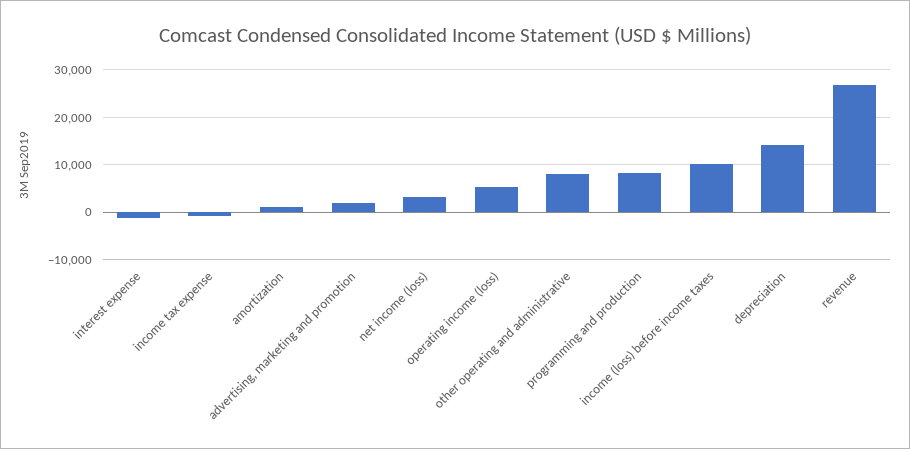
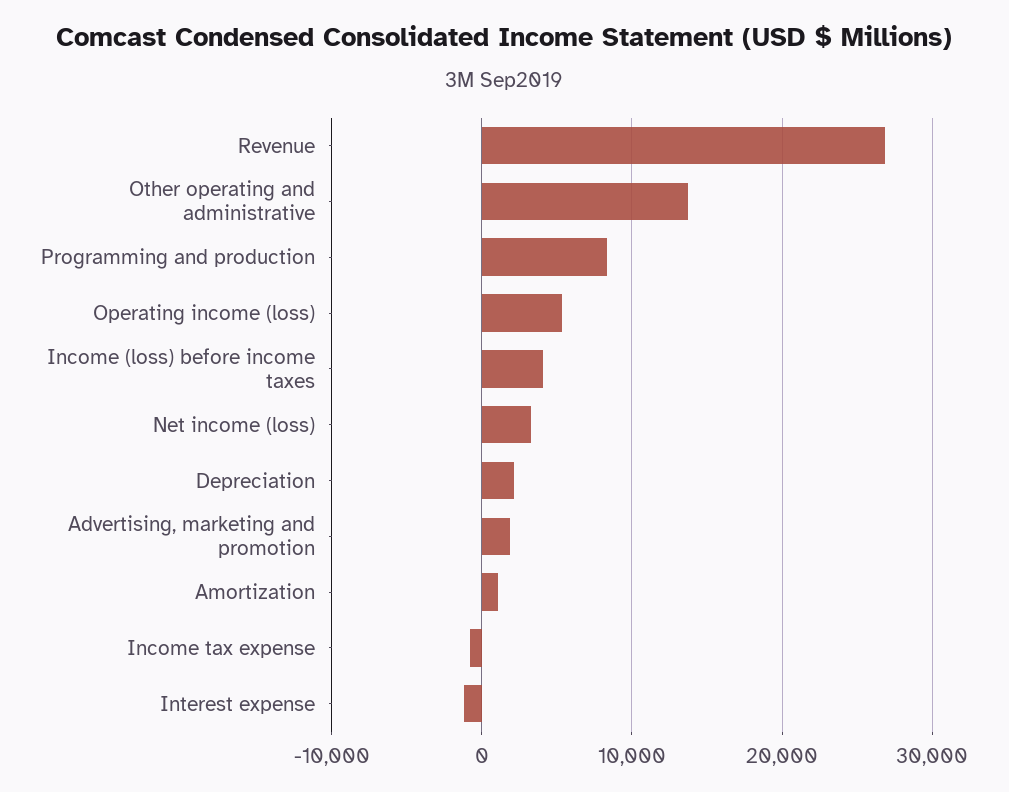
  {
    "interest expense": -1000,
    "income tax expense": -1000,
    "amortization": 1000,
    "advertising, marketing and promotion": 2000,
    "net income (loss)": 3000,
    "operating income (loss)": 5000,
-   "other operating and administrative": 8000,
+   "other operating and administrative": 14000,
    "programming and production": 8000,
-   "income (loss) before income taxes": 10000,
+   "income (loss) before income taxes": 4000,
-   "depreciation": 14000,
+   "depreciation": 2000,
    "revenue": 27000
  }

